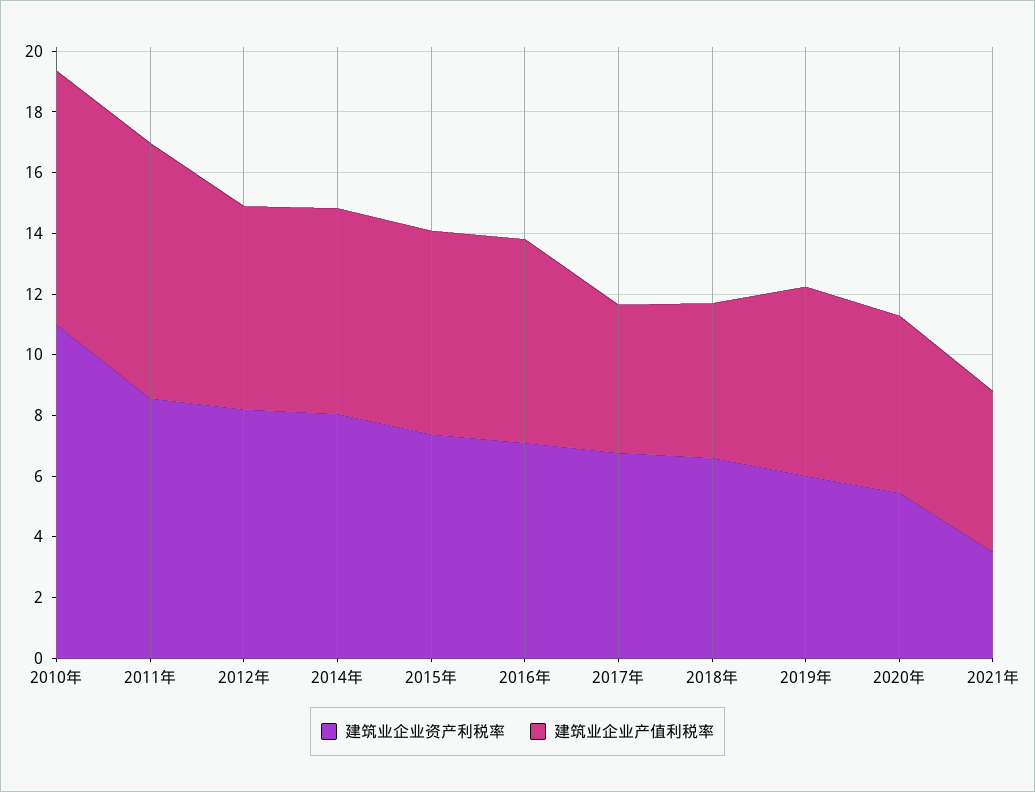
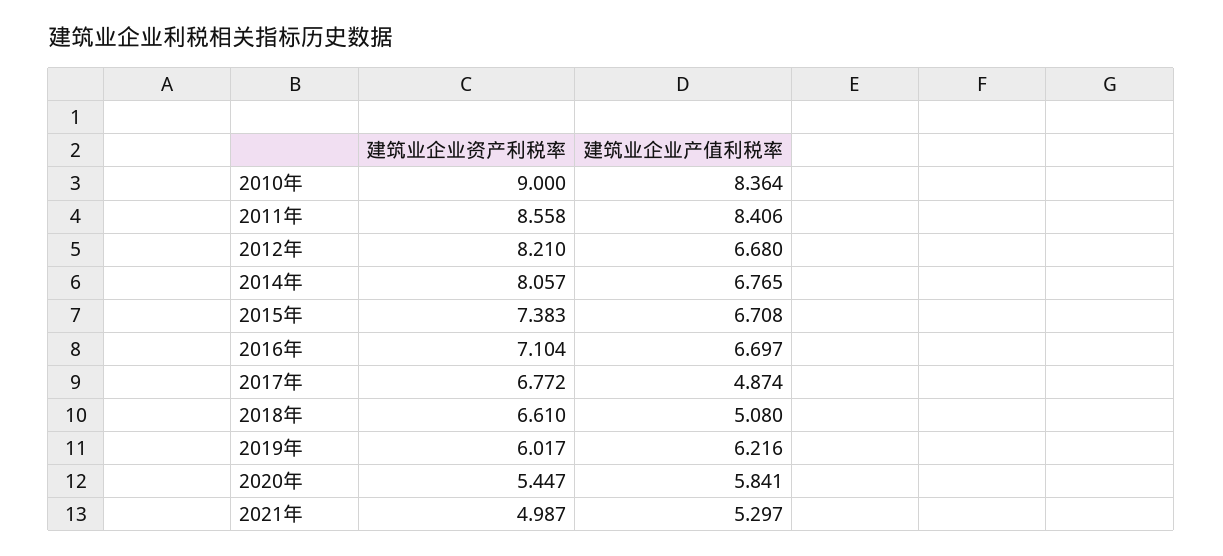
  {
    "建筑业企业资产利税率": {
-     "2010年": 11,
+     "2010年": 9,
      "2011年": 8.558,
      "2012年": 8.21,
      "2014年": 8.057,
      "2015年": 7.383,
      "2016年": 7.104,
      "2017年": 6.772,
      "2018年": 6.61,
      "2019年": 6.017,
      "2020年": 5.447,
-     "2021年": 3.5
+     "2021年": 4.987
    },
    "建筑业企业产值利税率": {
      "2010年": 8.364,
      "2011年": 8.406,
      "2012年": 6.68,
      "2014年": 6.765,
      "2015年": 6.708,
      "2016年": 6.697,
      "2017年": 4.874,
      "2018年": 5.08,
      "2019年": 6.216,
      "2020年": 5.841,
      "2021年": 5.297
    }
  }

